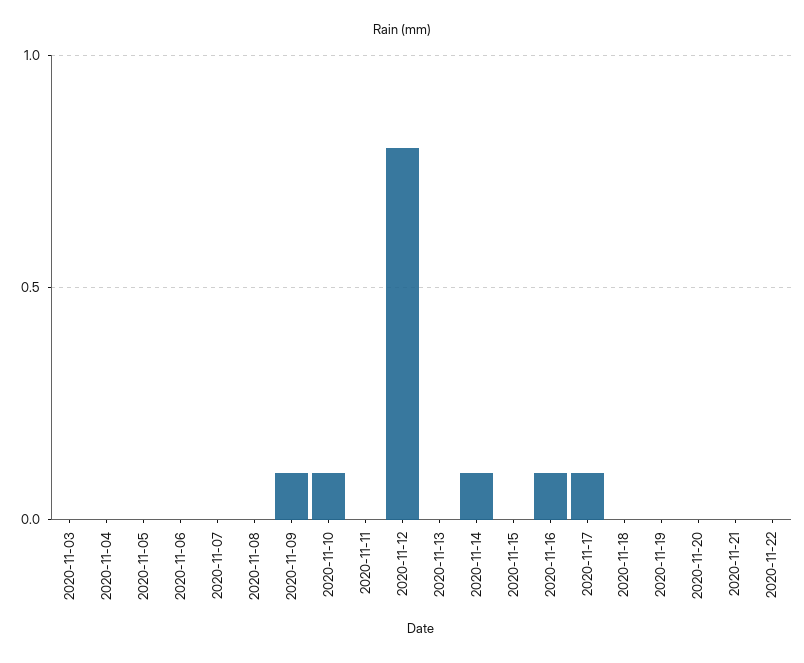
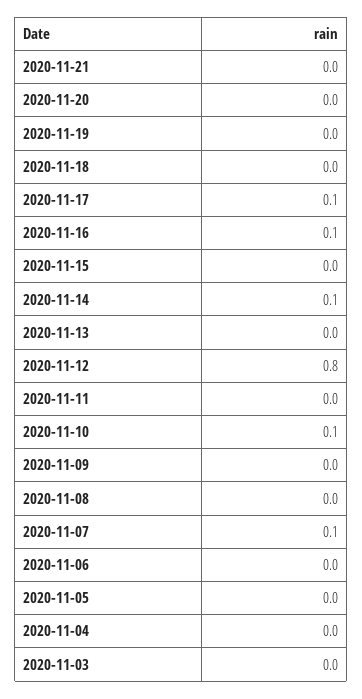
  {
    "2020-11-03": 0,
    "2020-11-04": 0,
    "2020-11-05": 0,
    "2020-11-06": 0,
-   "2020-11-07": 0,
+   "2020-11-07": 0.1,
    "2020-11-08": 0,
-   "2020-11-09": 0.1,
+   "2020-11-09": 0,
    "2020-11-10": 0.1,
    "2020-11-11": 0,
    "2020-11-12": 0.8,
    "2020-11-13": 0,
    "2020-11-14": 0.1,
    "2020-11-15": 0,
    "2020-11-16": 0.1,
    "2020-11-17": 0.1,
    "2020-11-18": 0,
    "2020-11-19": 0,
    "2020-11-20": 0,
-   "2020-11-21": 0,
+   "2020-11-21": 0
-   "2020-11-22": 0
  }

